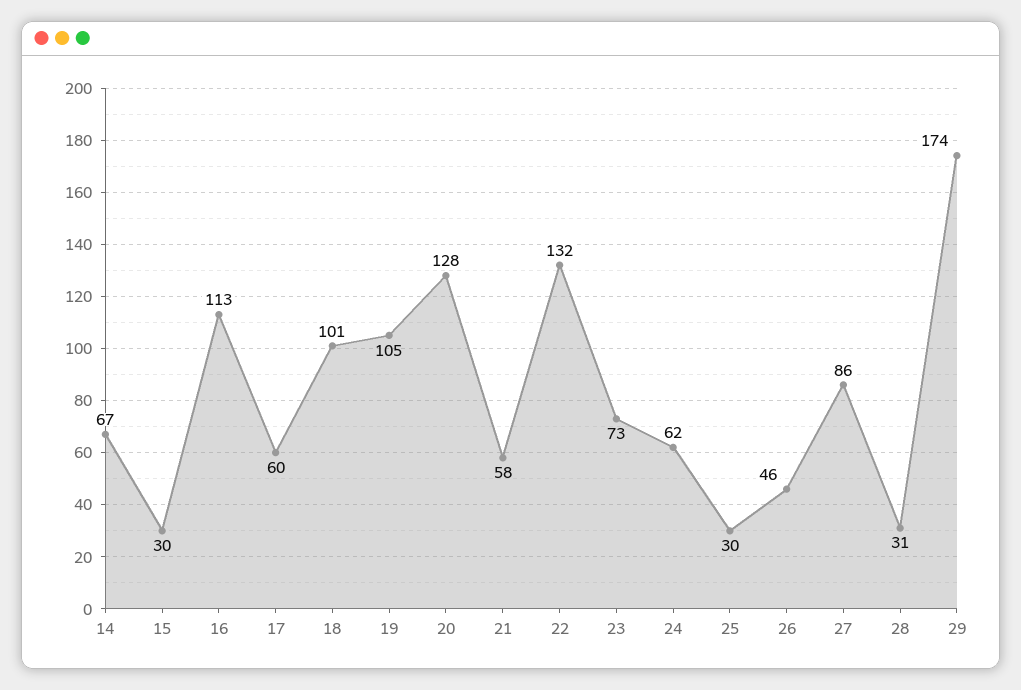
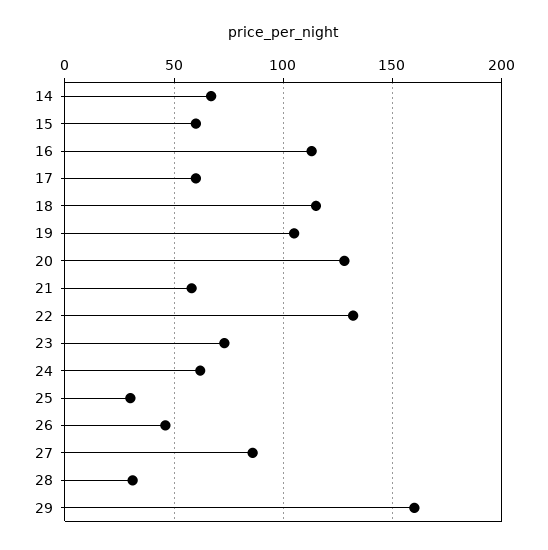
  {
    "14": 67,
-   "15": 30,
+   "15": 60,
    "16": 113,
    "17": 60,
-   "18": 101,
+   "18": 115,
    "19": 105,
    "20": 128,
    "21": 58,
    "22": 132,
    "23": 73,
    "24": 62,
    "25": 30,
    "26": 46,
    "27": 86,
    "28": 31,
-   "29": 174
+   "29": 160
  }

